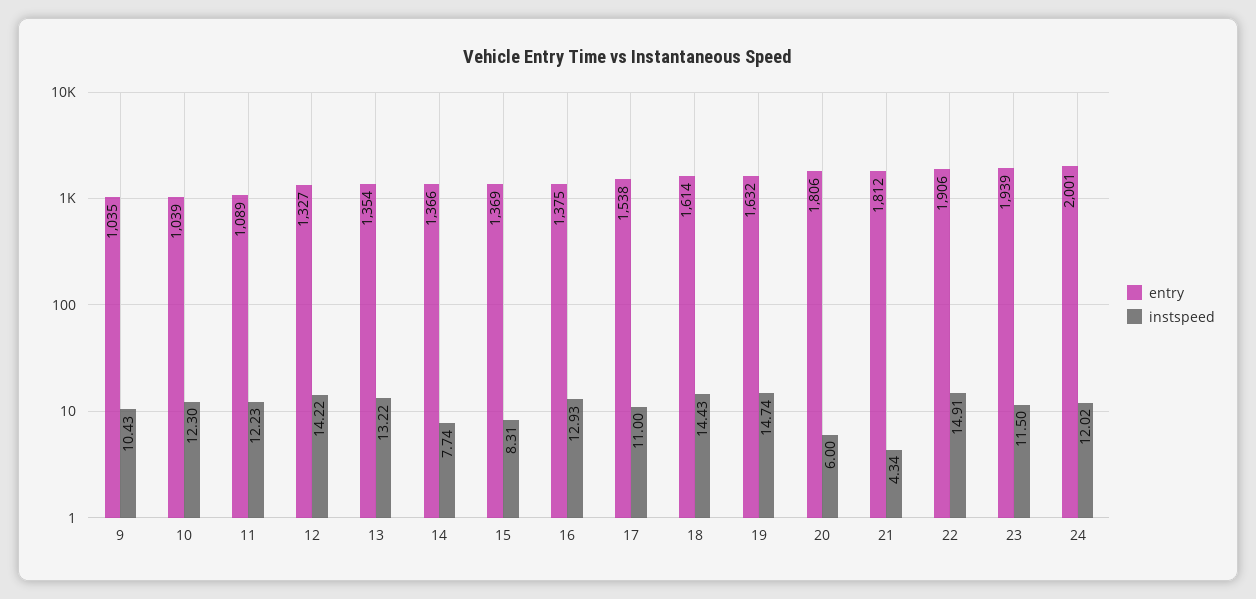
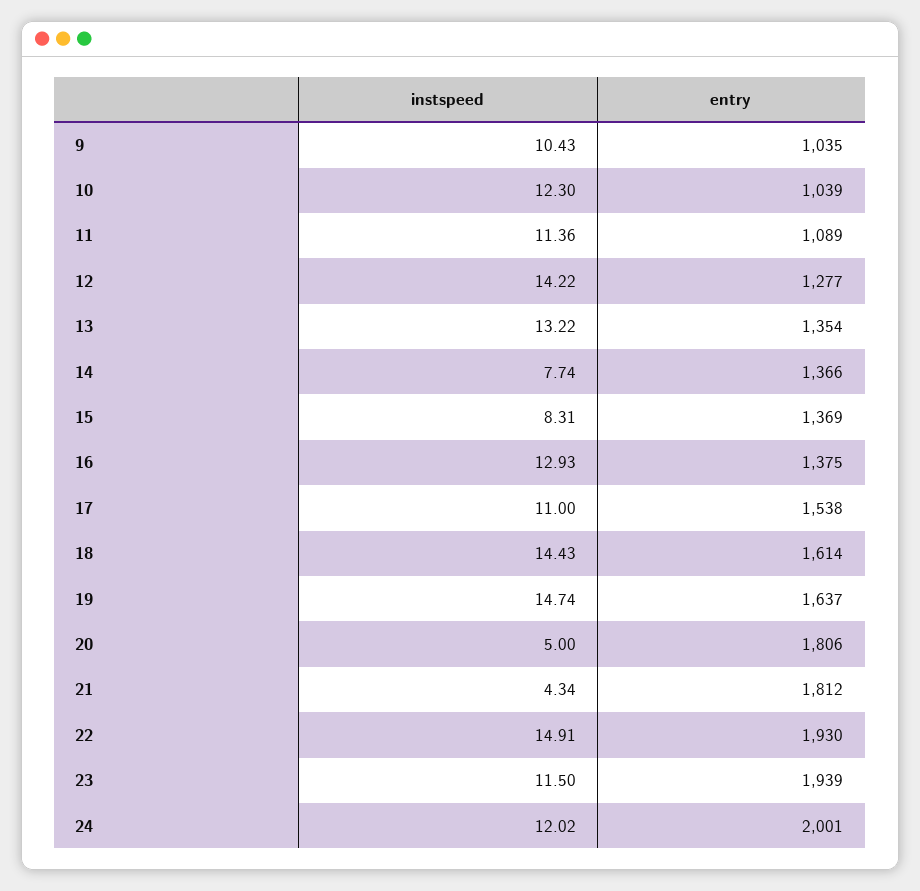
  {
    "entry": {
      "9": 1035,
      "10": 1039,
      "11": 1089,
-     "12": 1327,
+     "12": 1277,
      "13": 1354,
      "14": 1366,
      "15": 1369,
      "16": 1375,
      "17": 1538,
      "18": 1614,
-     "19": 1632,
+     "19": 1637,
      "20": 1806,
      "21": 1812,
-     "22": 1906,
+     "22": 1930,
      "23": 1939,
      "24": 2001
    },
    "instspeed": {
      "9": 10.43,
      "10": 12.3,
-     "11": 12.23,
+     "11": 11.36,
      "12": 14.22,
      "13": 13.22,
      "14": 7.74,
      "15": 8.31,
      "16": 12.93,
      "17": 11,
      "18": 14.43,
      "19": 14.74,
-     "20": 6,
+     "20": 5,
      "21": 4.34,
      "22": 14.91,
      "23": 11.5,
      "24": 12.02
    }
  }

